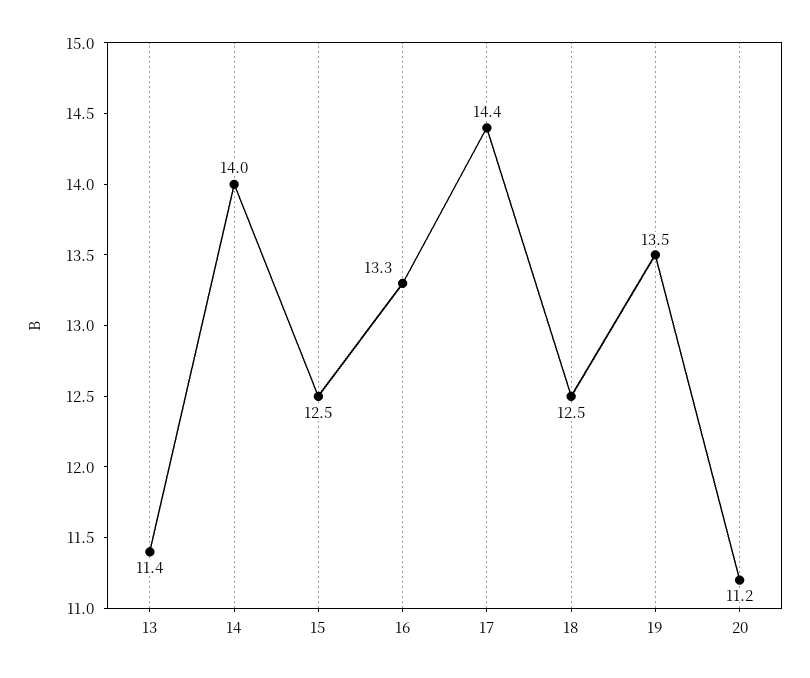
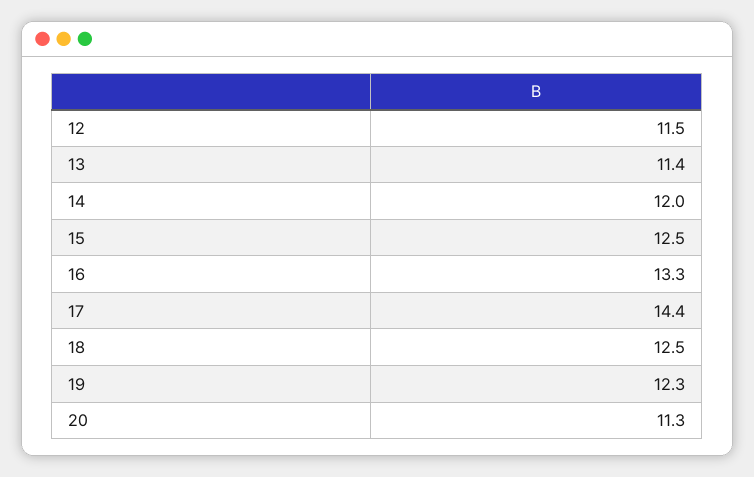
  {
    "13": 11.4,
-   "14": 14,
+   "14": 12,
    "15": 12.5,
    "16": 13.3,
    "17": 14.4,
    "18": 12.5,
-   "19": 13.5,
+   "19": 12.3,
-   "20": 11.2
+   "20": 11.3,
+   "12": 11.5
  }

